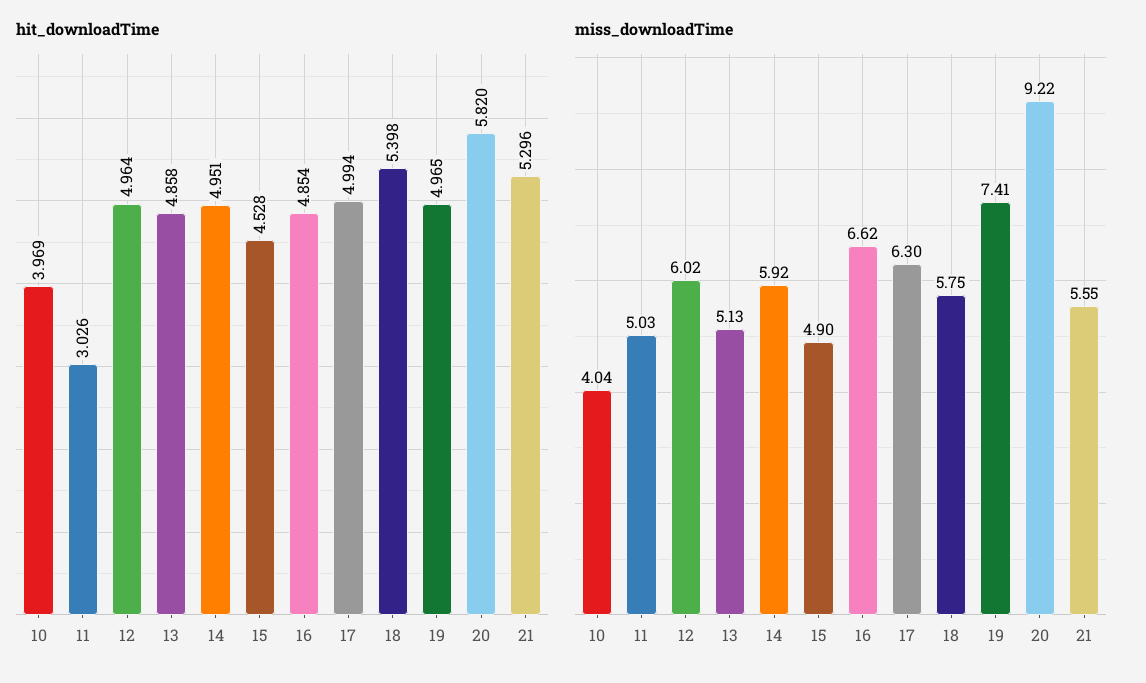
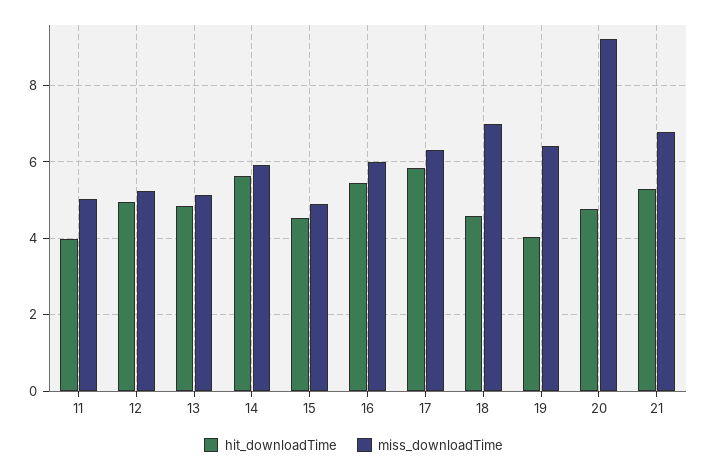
  {
    "hit_downloadTime": {
-     "10": 3.969,
-     "11": 3.026,
+     "11": 4,
      "12": 4.964,
      "13": 4.858,
-     "14": 4.951,
+     "14": 5.6,
      "15": 4.528,
-     "16": 4.854,
+     "16": 5.4,
-     "17": 4.994,
+     "17": 5.8,
-     "18": 5.398,
+     "18": 4.6,
-     "19": 4.965,
+     "19": 4,
-     "20": 5.82,
+     "20": 4.8,
      "21": 5.296
    },
    "miss_downloadTime": {
-     "10": 4.04,
      "11": 5.03,
-     "12": 6.02,
+     "12": 5.2,
      "13": 5.13,
      "14": 5.92,
      "15": 4.9,
-     "16": 6.62,
+     "16": 6,
      "17": 6.3,
-     "18": 5.75,
+     "18": 7,
-     "19": 7.41,
+     "19": 6.4,
      "20": 9.22,
-     "21": 5.55
+     "21": 6.8
    }
  }

